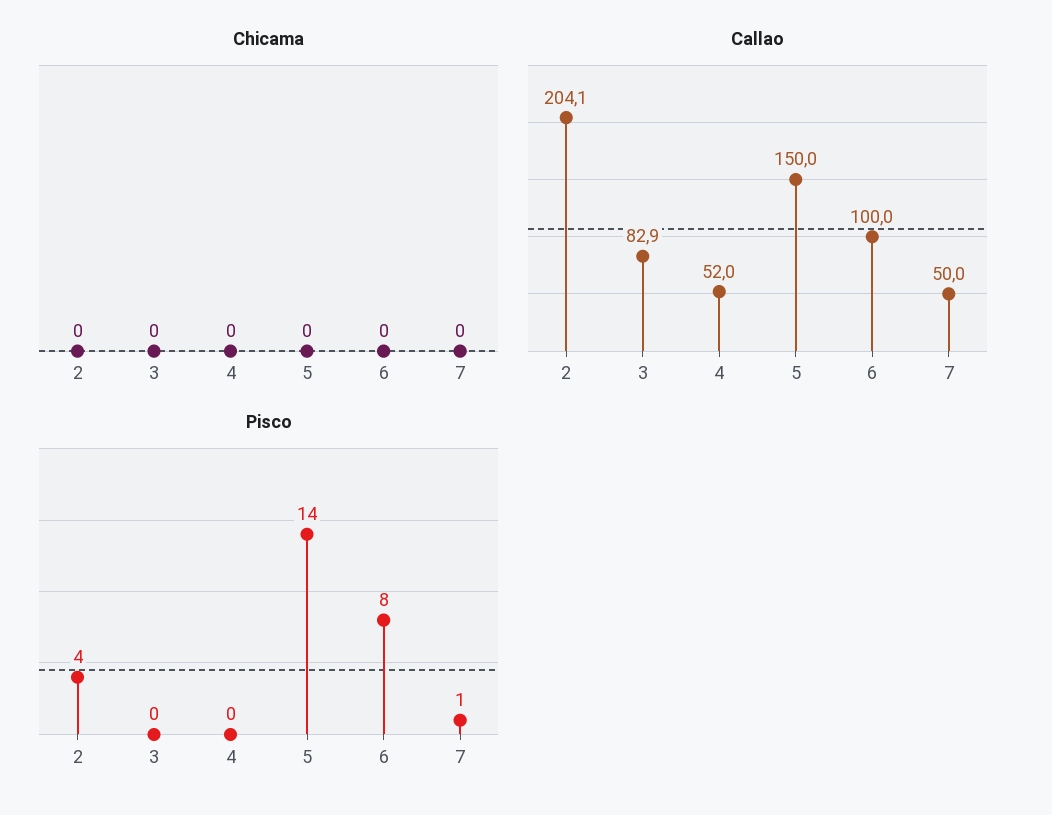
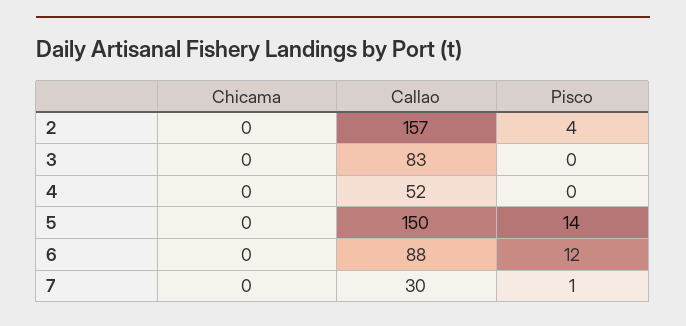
  {
    "Chicama": {
      "2": 0,
      "3": 0,
      "4": 0,
      "5": 0,
      "6": 0,
      "7": 0
    },
    "Callao": {
-     "2": 204.1,
+     "2": 157,
      "3": 82.9,
      "4": 52,
      "5": 150,
-     "6": 100,
+     "6": 88,
-     "7": 50
+     "7": 30
    },
    "Pisco": {
      "2": 4,
      "3": 0,
      "4": 0,
      "5": 14,
-     "6": 8,
+     "6": 12,
      "7": 1
    }
  }

